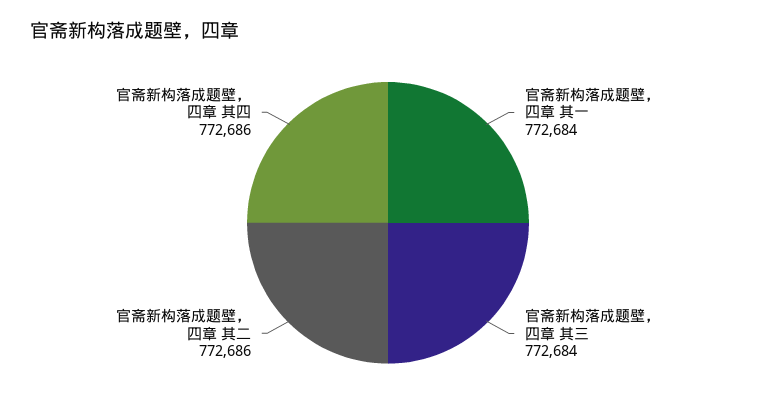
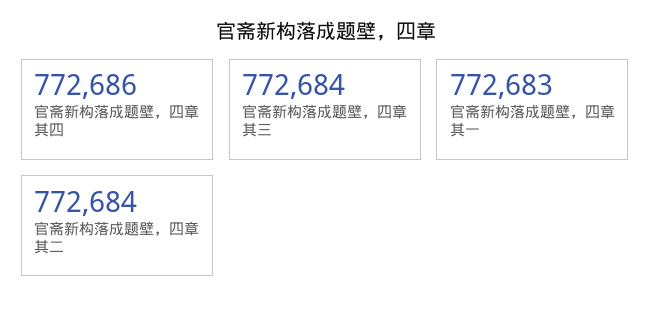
  {
-   "官斋新构落成题壁，四章 其一": 772684,
+   "官斋新构落成题壁，四章 其一": 772683,
    "官斋新构落成题壁，四章 其三": 772684,
-   "官斋新构落成题壁，四章 其二": 772686,
+   "官斋新构落成题壁，四章 其二": 772684,
    "官斋新构落成题壁，四章 其四": 772686
  }

